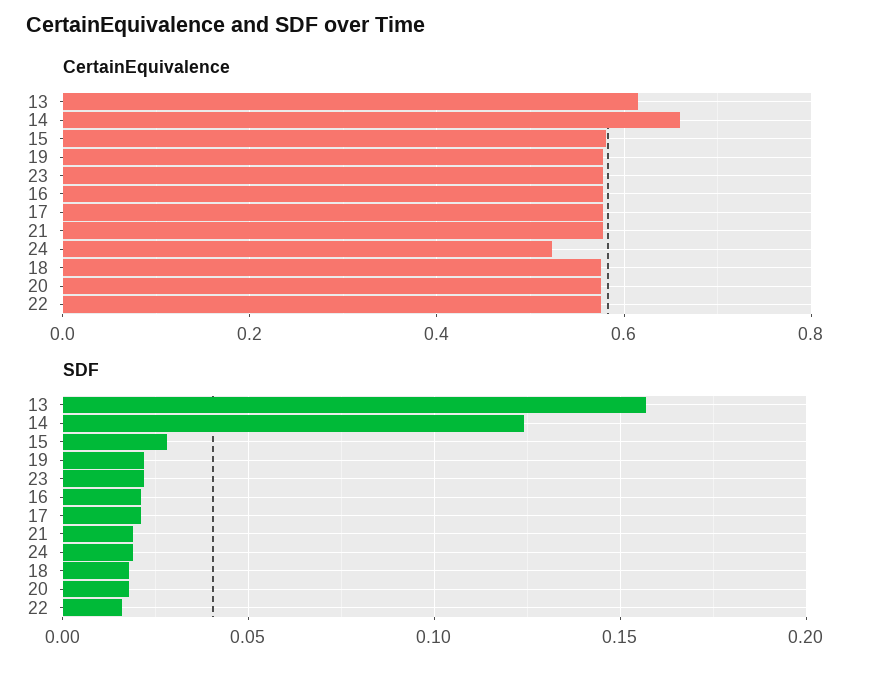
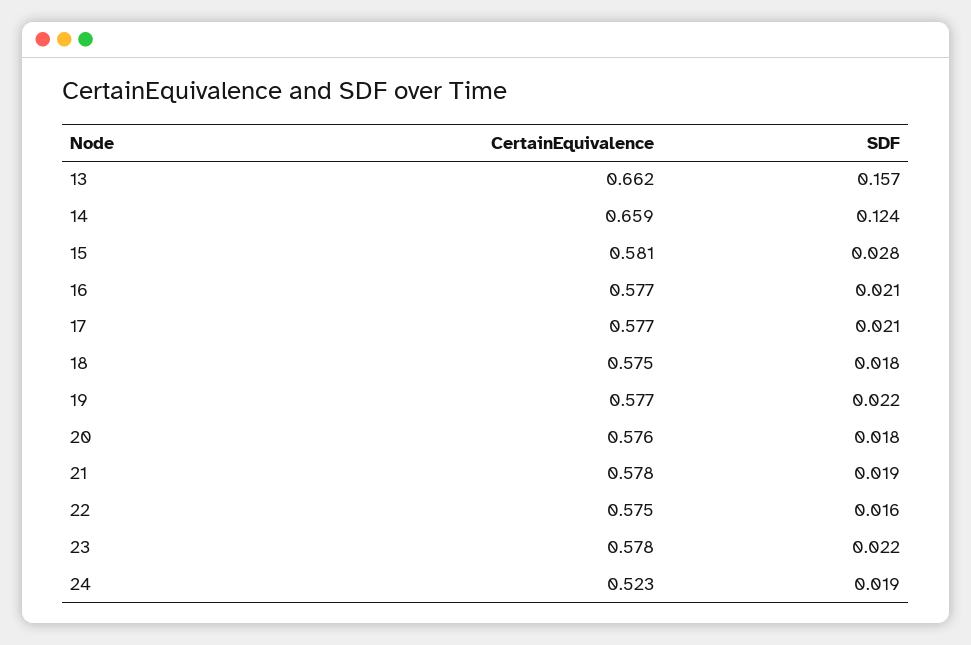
  {
    "CertainEquivalence": {
-     "13": 0.62,
+     "13": 0.662,
      "14": 0.659,
      "15": 0.581,
      "19": 0.577,
      "23": 0.578,
      "16": 0.577,
      "17": 0.577,
      "21": 0.578,
      "24": 0.523,
      "18": 0.575,
      "20": 0.576,
      "22": 0.575
    },
    "SDF": {
      "13": 0.157,
      "14": 0.124,
      "15": 0.028,
      "19": 0.022,
      "23": 0.022,
      "16": 0.021,
      "17": 0.021,
      "21": 0.019,
      "24": 0.019,
      "18": 0.018,
      "20": 0.018,
      "22": 0.016
    }
  }

